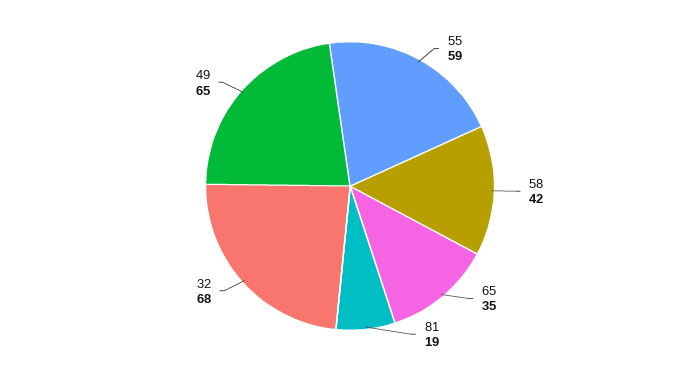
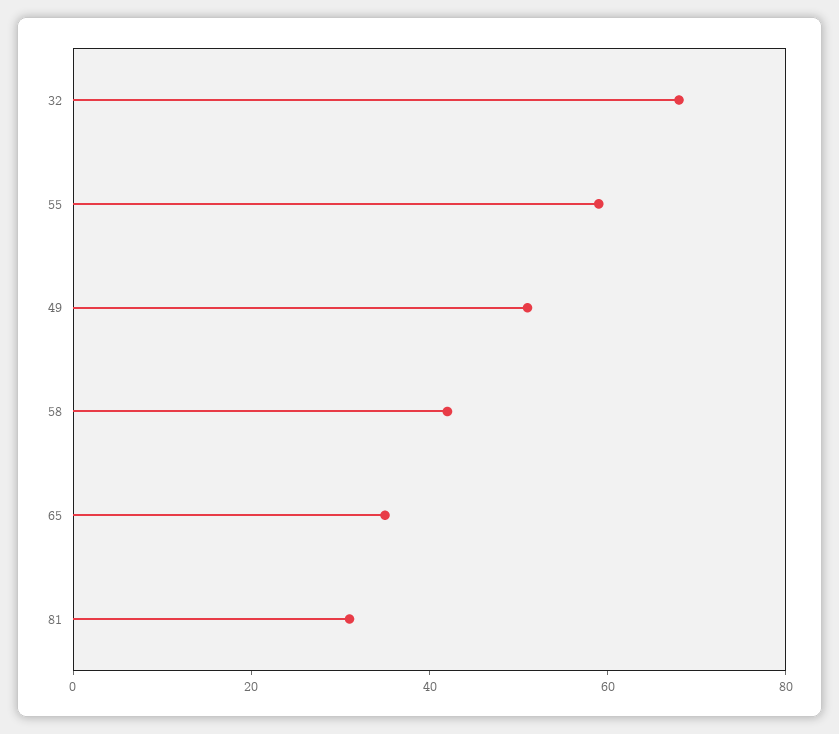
  {
    "55": 59,
    "58": 42,
    "65": 35,
-   "81": 19,
+   "81": 30,
    "32": 68,
-   "49": 65
+   "49": 50
  }

